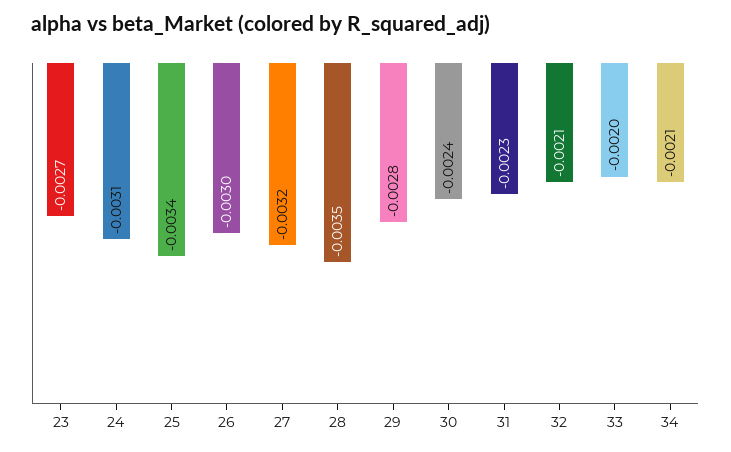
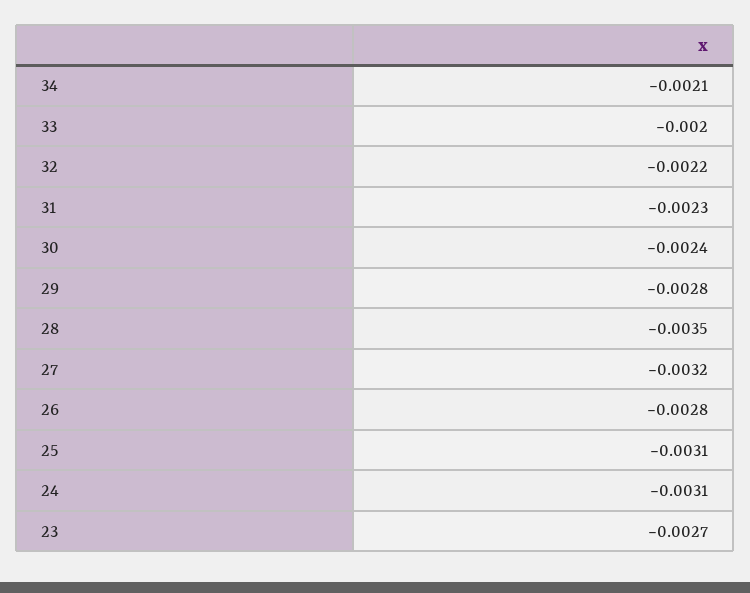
  {
    "23": -0.0027,
    "24": -0.0031,
-   "25": -0.0034,
+   "25": -0.0031,
-   "26": -0.003,
+   "26": -0.0028,
    "27": -0.0032,
    "28": -0.0035,
    "29": -0.0028,
    "30": -0.0024,
    "31": -0.0023,
-   "32": -0.0021,
+   "32": -0.0022,
    "33": -0.002,
    "34": -0.0021
  }

